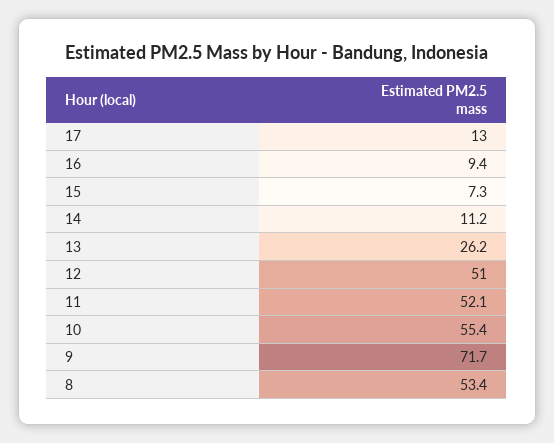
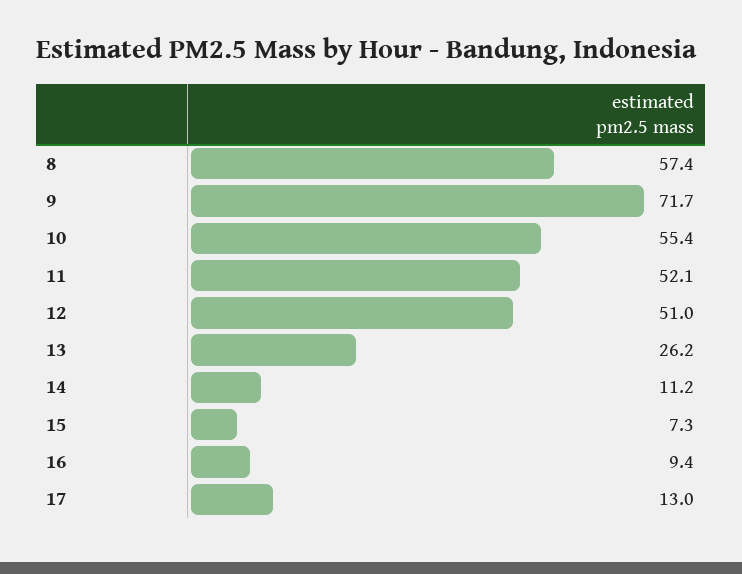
  {
    "17": 13,
    "16": 9.4,
    "15": 7.3,
    "14": 11.2,
    "13": 26.2,
    "12": 51,
    "11": 52.1,
    "10": 55.4,
    "9": 71.7,
-   "8": 53.4
+   "8": 57.4
  }

